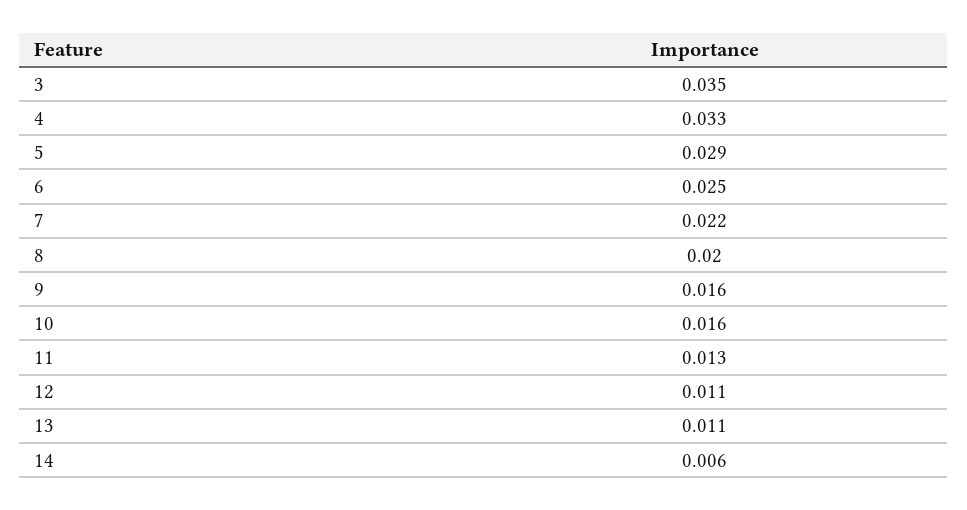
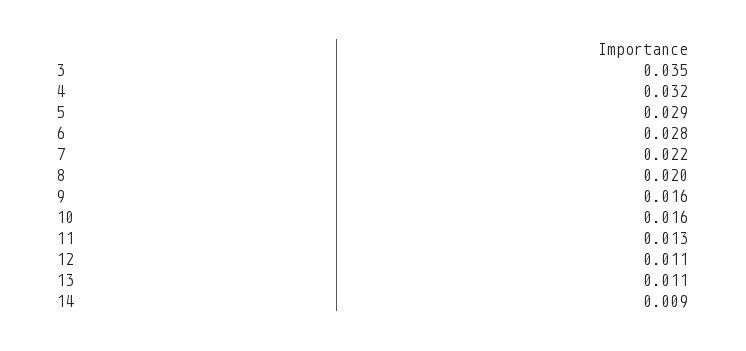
  {
    "3": 0.035,
-   "4": 0.033,
+   "4": 0.032,
    "5": 0.029,
-   "6": 0.025,
+   "6": 0.028,
    "7": 0.022,
    "8": 0.02,
    "9": 0.016,
    "10": 0.016,
    "11": 0.013,
    "12": 0.011,
    "13": 0.011,
-   "14": 0.006
+   "14": 0.009
  }

